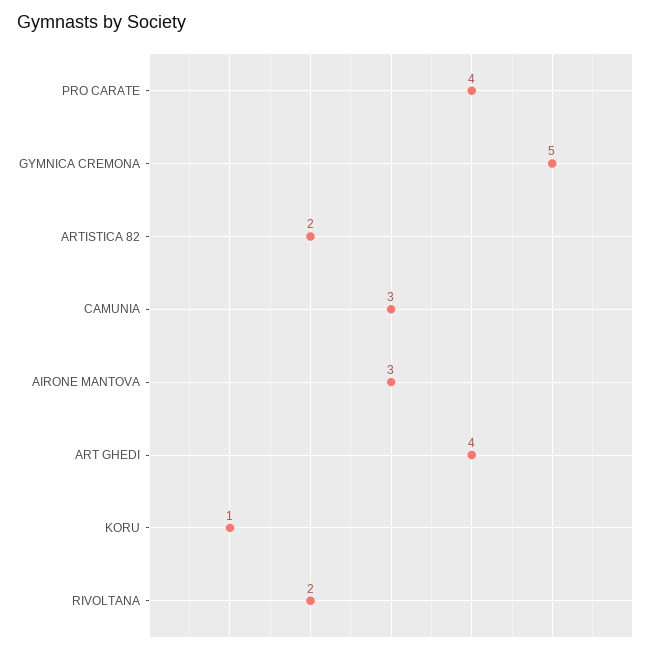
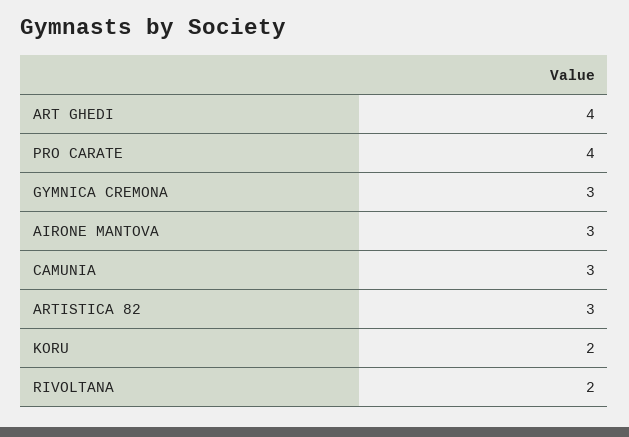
  {
    "PRO CARATE": 4,
-   "GYMNICA CREMONA": 5,
+   "GYMNICA CREMONA": 3,
-   "ARTISTICA 82": 2,
+   "ARTISTICA 82": 3,
    "CAMUNIA": 3,
    "AIRONE MANTOVA": 3,
    "ART GHEDI": 4,
-   "KORU": 1,
+   "KORU": 2,
    "RIVOLTANA": 2
  }

